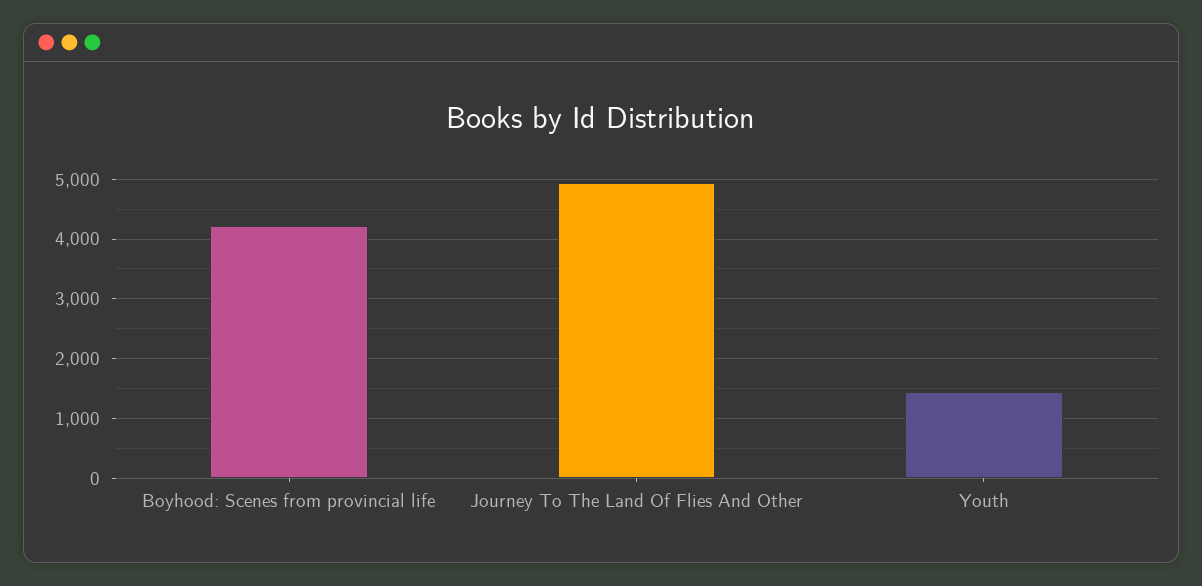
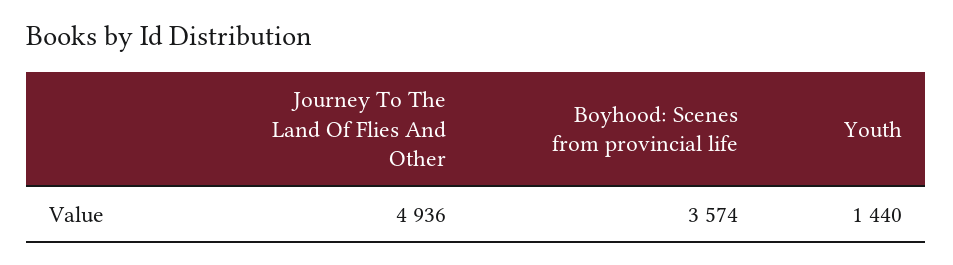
  {
-   "Boyhood: Scenes from provincial life": 4200,
+   "Boyhood: Scenes from provincial life": 3574,
    "Journey To The Land Of Flies And Other": 4936,
    "Youth": 1440
  }

